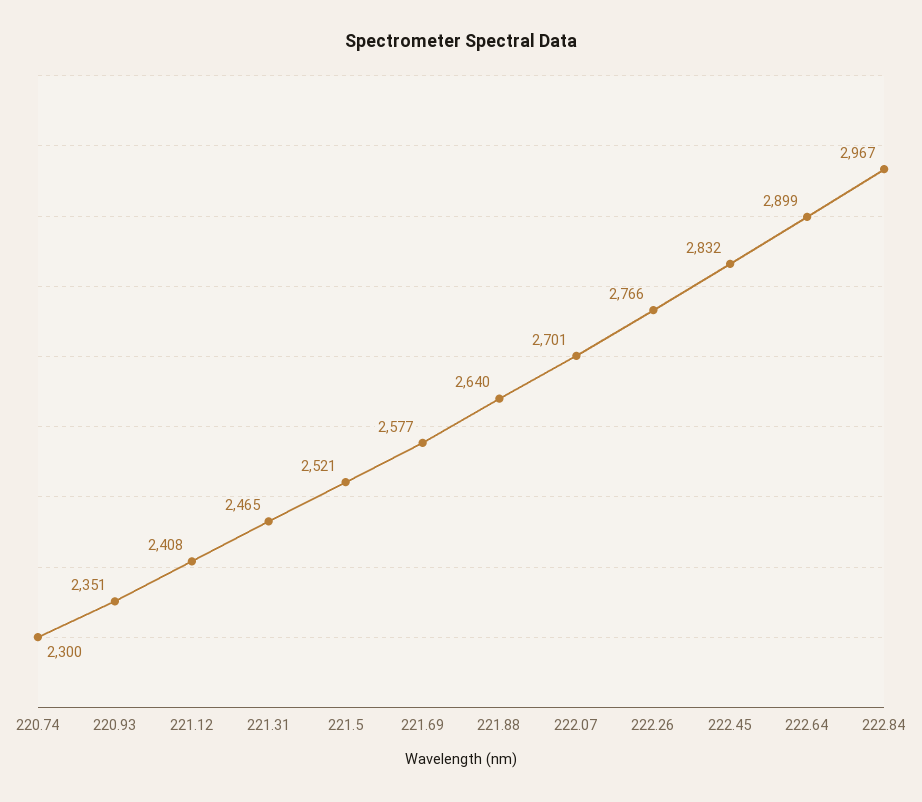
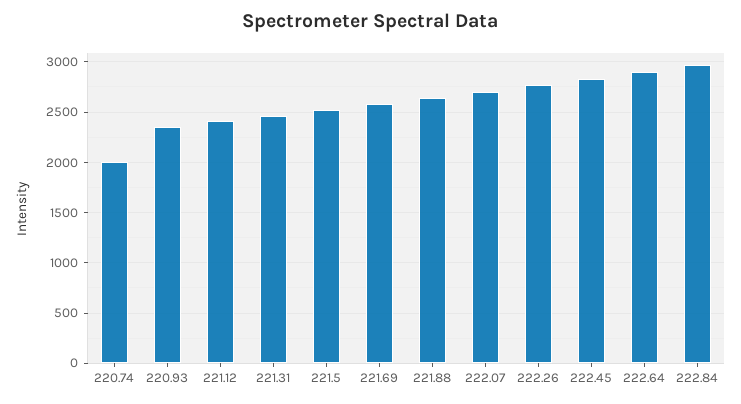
  {
-   "220.74": 2300,
+   "220.74": 2000,
    "220.93": 2351,
    "221.12": 2408,
    "221.31": 2465,
    "221.5": 2521,
    "221.69": 2577,
    "221.88": 2640,
    "222.07": 2701,
    "222.26": 2766,
    "222.45": 2832,
    "222.64": 2899,
    "222.84": 2967
  }

